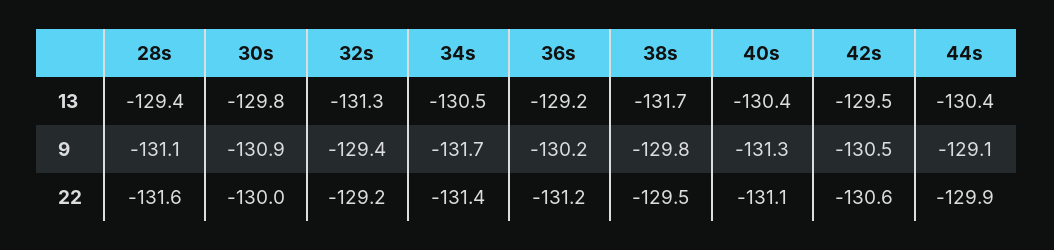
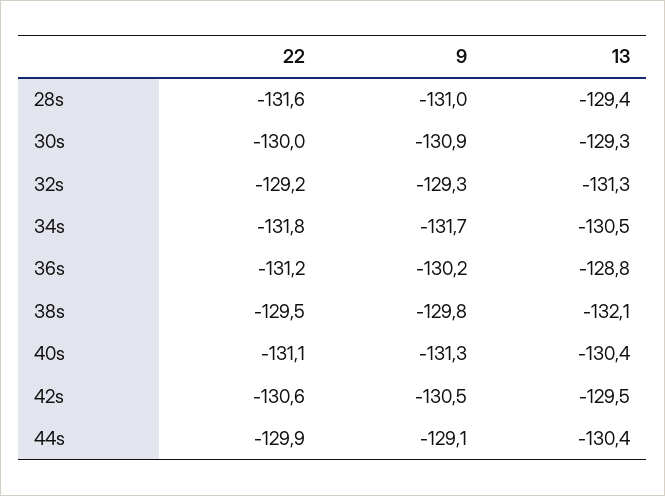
  {
    "28s": {
      "13": -129.4,
-     "9": -131.1,
+     "9": -131,
      "22": -131.6
    },
    "30s": {
-     "13": -129.8,
+     "13": -129.3,
      "9": -130.9,
      "22": -130
    },
    "32s": {
      "13": -131.3,
-     "9": -129.4,
+     "9": -129.3,
      "22": -129.2
    },
    "34s": {
      "13": -130.5,
      "9": -131.7,
-     "22": -131.4
+     "22": -131.8
    },
    "36s": {
-     "13": -129.2,
+     "13": -128.8,
      "9": -130.2,
      "22": -131.2
    },
    "38s": {
-     "13": -131.7,
+     "13": -132.1,
      "9": -129.8,
      "22": -129.5
    },
    "40s": {
      "13": -130.4,
      "9": -131.3,
      "22": -131.1
    },
    "42s": {
      "13": -129.5,
      "9": -130.5,
      "22": -130.6
    },
    "44s": {
      "13": -130.4,
      "9": -129.1,
      "22": -129.9
    }
  }

